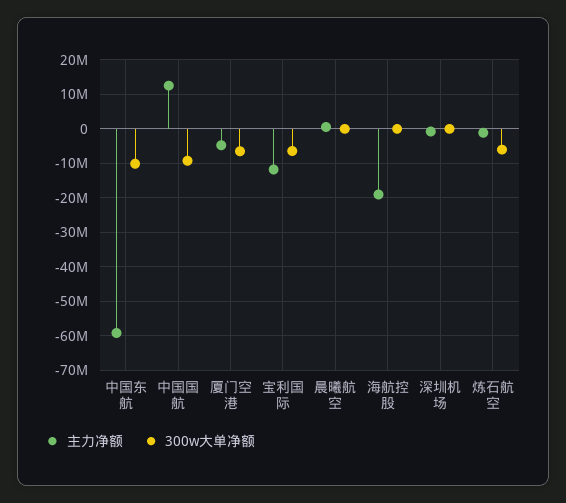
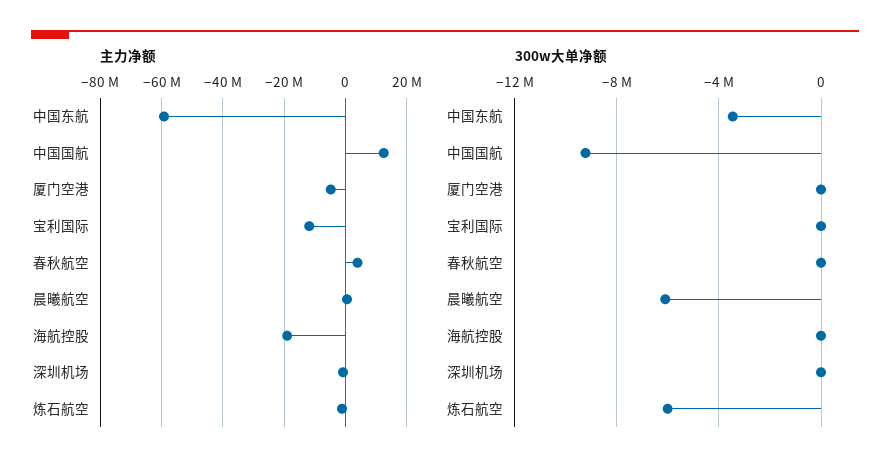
  {
    "主力净额": {
      "中国东航": -60000000,
      "中国国航": 12000000,
      "厦门空港": -4000000,
      "宝利国际": -12000000,
      "晨曦航空": 0,
      "海航控股": -18000000,
      "深圳机场": 0,
-     "炼石航空": -2000000
+     "炼石航空": -2000000,
+     "春秋航空": 4000000
    },
    "300w大单净额": {
-     "中国东航": -10000000,
+     "中国东航": -3500000,
      "中国国航": -9000000,
-     "厦门空港": -6000000,
+     "厦门空港": 0,
-     "宝利国际": -6000000,
+     "宝利国际": 0,
-     "晨曦航空": 0,
+     "晨曦航空": -6000000,
      "海航控股": 0,
      "深圳机场": 0,
-     "炼石航空": -6000000
+     "炼石航空": -6000000,
+     "春秋航空": 0
    }
  }

